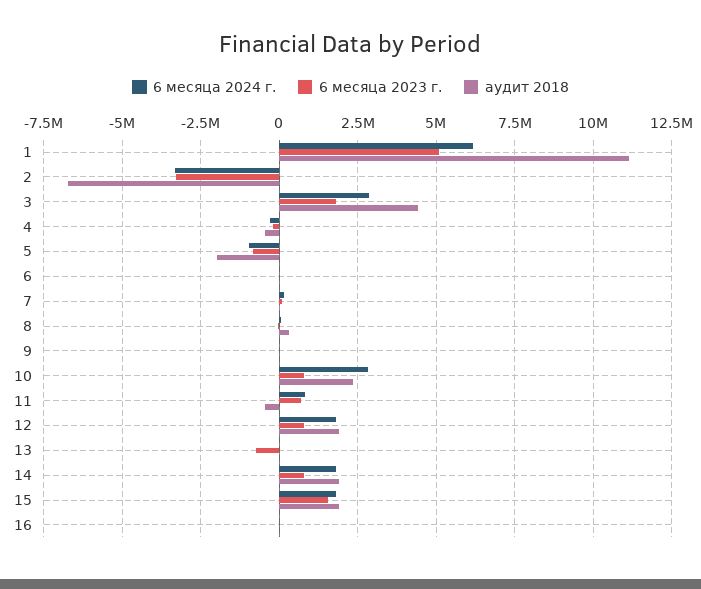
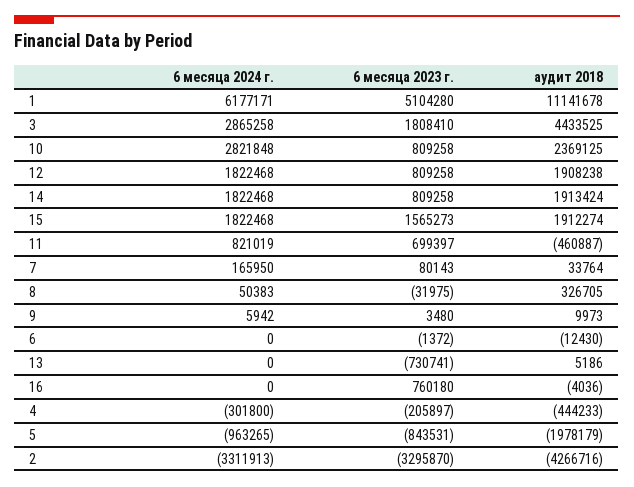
  {
    "6 месяца 2024 г.": {
      "1": 6177171,
      "2": -3311913,
      "3": 2865258,
      "4": -301800,
      "5": -963265,
      "6": 0,
      "7": 165950,
      "8": 50383,
      "9": 5942,
      "10": 2821848,
      "11": 821019,
      "12": 1822468,
      "13": 0,
      "14": 1822468,
      "15": 1822468,
      "16": 0
    },
    "6 месяца 2023 г.": {
      "1": 5104280,
      "2": -3295870,
      "3": 1808410,
      "4": -205897,
      "5": -843531,
      "6": -1372,
      "7": 80143,
      "8": -31975,
      "9": 3480,
      "10": 809258,
      "11": 699397,
      "12": 809258,
      "13": -730741,
      "14": 809258,
      "15": 1565273,
-     "16": 0
+     "16": 760180
    },
    "аудит 2018": {
      "1": 11141678,
-     "2": -6750000,
+     "2": -4266716,
      "3": 4433525,
      "4": -444233,
      "5": -1978179,
      "6": -12430,
      "7": 33764,
      "8": 326705,
      "9": 9973,
      "10": 2369125,
      "11": -460887,
      "12": 1908238,
      "13": 5186,
      "14": 1913424,
      "15": 1912274,
      "16": -4036
    }
  }

